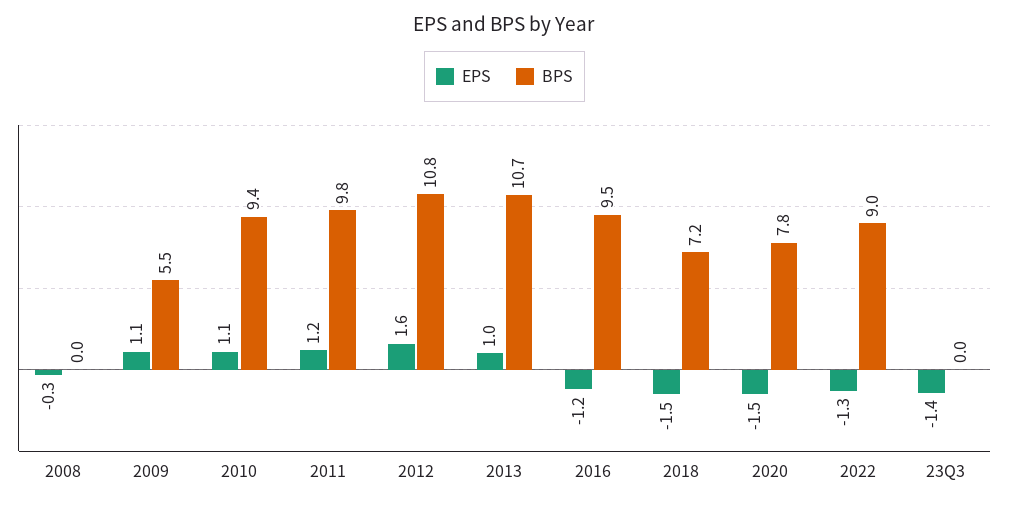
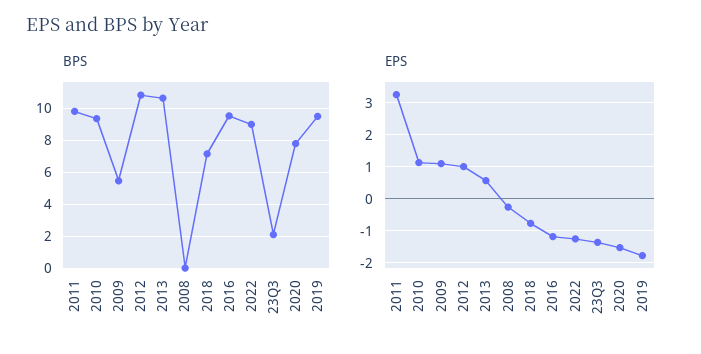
  {
    "EPS": {
      "2008": -0.3,
      "2009": 1.1,
      "2010": 1.1,
-     "2011": 1.2,
+     "2011": 3.2,
-     "2012": 1.6,
+     "2012": 1,
-     "2013": 1,
+     "2013": 0.6,
      "2016": -1.2,
-     "2018": -1.5,
+     "2018": -0.8,
      "2020": -1.5,
      "2022": -1.3,
-     "23Q3": -1.4
+     "23Q3": -1.4,
+     "2019": -1.8
    },
    "BPS": {
      "2008": 0,
      "2009": 5.5,
      "2010": 9.4,
      "2011": 9.8,
      "2012": 10.8,
      "2013": 10.7,
      "2016": 9.5,
      "2018": 7.2,
      "2020": 7.8,
      "2022": 9,
-     "23Q3": 0
+     "23Q3": 2,
+     "2019": 9.5
    }
  }

